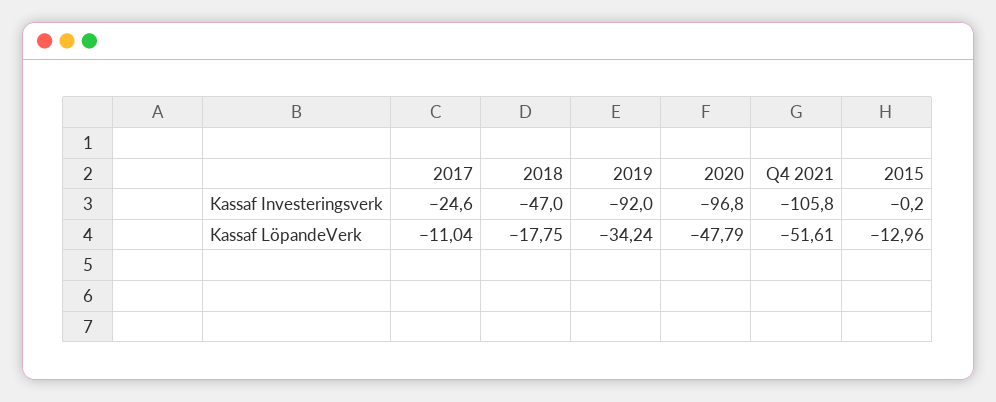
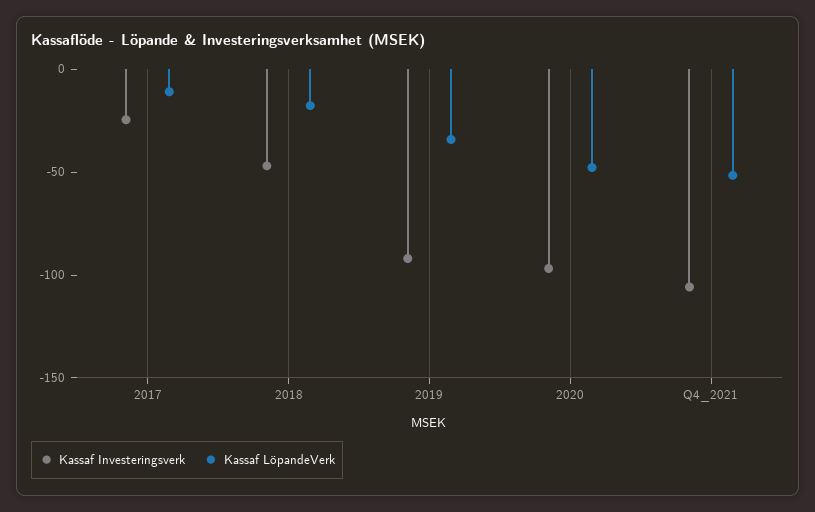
  {
    "Kassaf Investeringsverk": {
      "2017": -24.6,
      "2018": -47,
      "2019": -92,
      "2020": -96.8,
-     "Q4 2021": -105.8,
+     "Q4 2021": -105.8
-     "2015": -0.2
    },
    "Kassaf LöpandeVerk": {
      "2017": -11.04,
      "2018": -17.75,
      "2019": -34.24,
      "2020": -47.79,
-     "Q4 2021": -51.61,
+     "Q4 2021": -51.61
-     "2015": -12.96
    }
  }

